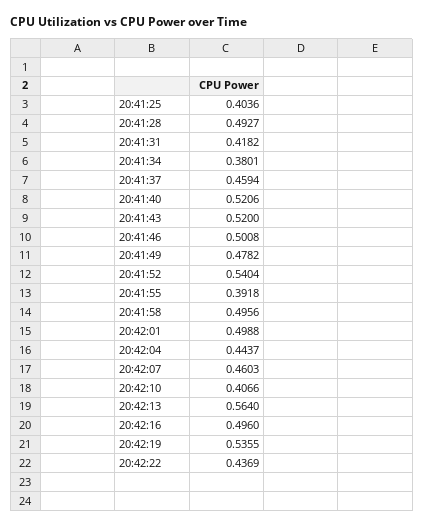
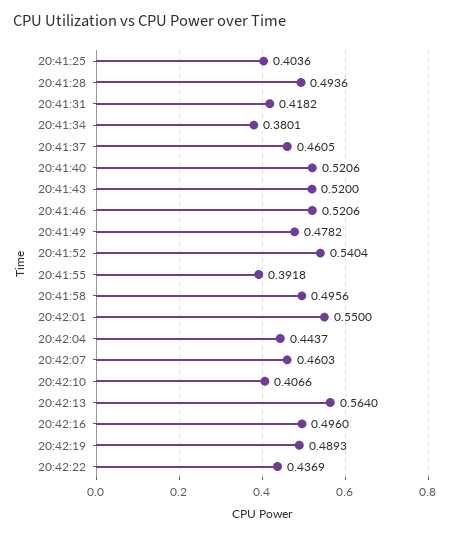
  {
    "20:41:25": 0.4036,
-   "20:41:28": 0.4927,
+   "20:41:28": 0.4936,
    "20:41:31": 0.4182,
    "20:41:34": 0.3801,
-   "20:41:37": 0.4594,
+   "20:41:37": 0.4605,
    "20:41:40": 0.5206,
    "20:41:43": 0.52,
-   "20:41:46": 0.5008,
+   "20:41:46": 0.5206,
    "20:41:49": 0.4782,
    "20:41:52": 0.5404,
    "20:41:55": 0.3918,
    "20:41:58": 0.4956,
-   "20:42:01": 0.4988,
+   "20:42:01": 0.55,
    "20:42:04": 0.4437,
    "20:42:07": 0.4603,
    "20:42:10": 0.4066,
    "20:42:13": 0.564,
    "20:42:16": 0.496,
-   "20:42:19": 0.5355,
+   "20:42:19": 0.4893,
    "20:42:22": 0.4369
  }

